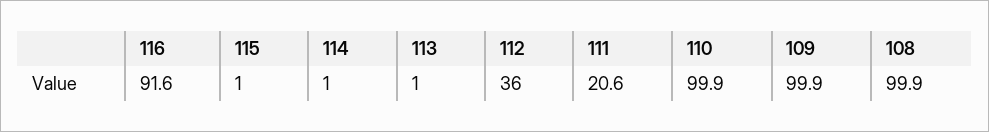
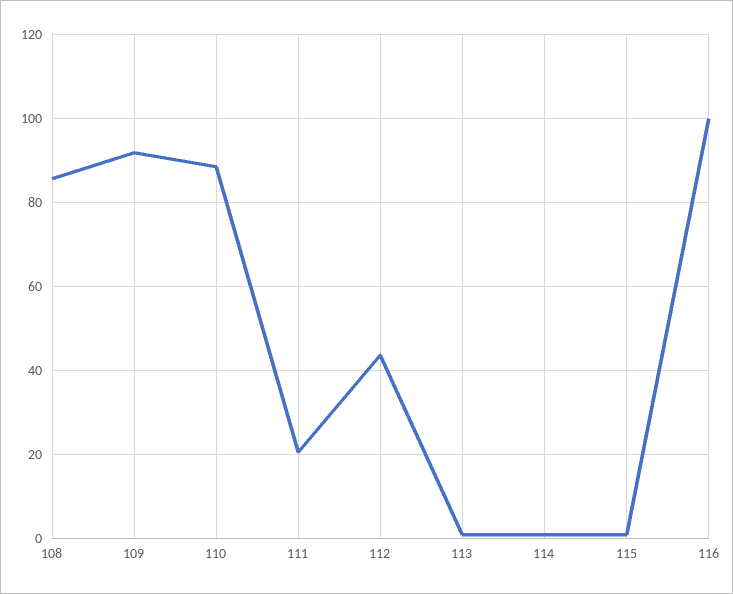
  {
-   "116": 91.6,
+   "116": 100,
    "115": 1,
    "114": 1,
    "113": 1,
-   "112": 36,
+   "112": 44,
    "111": 20.6,
-   "110": 99.9,
+   "110": 88,
-   "109": 99.9,
+   "109": 92,
-   "108": 99.9
+   "108": 86
  }

